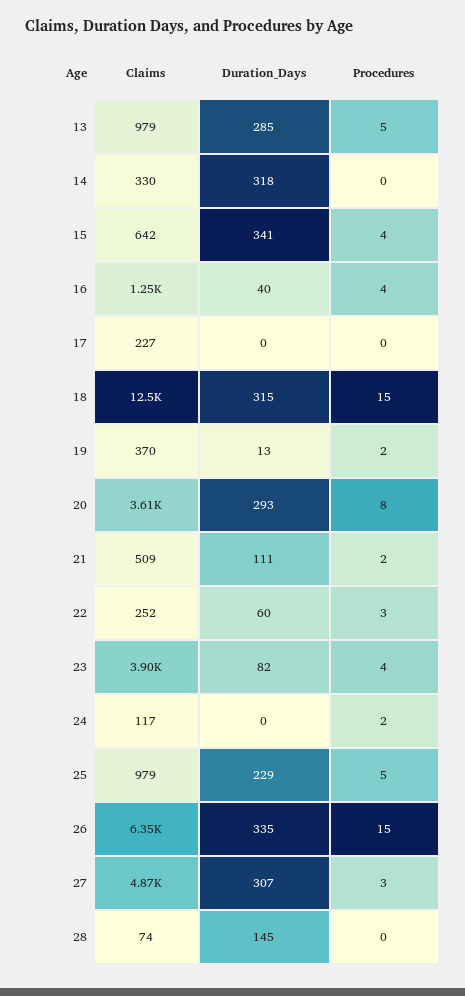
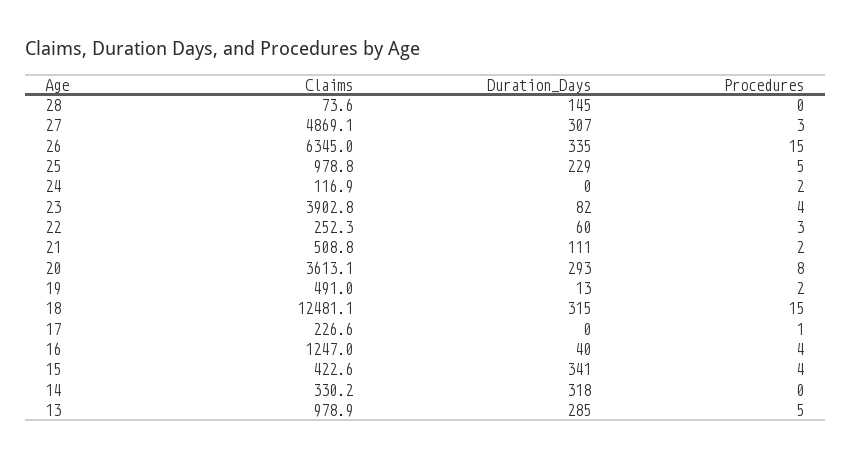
  {
    "Claims": {
      "13": 978.9,
      "14": 330.2,
-     "15": 642,
+     "15": 422.6,
      "16": 1247,
      "17": 226.6,
      "18": 12481.1,
-     "19": 370,
+     "19": 491,
      "20": 3613.1,
      "21": 508.8,
      "22": 252.3,
      "23": 3902.8,
      "24": 116.9,
      "25": 978.8,
      "26": 6345,
      "27": 4869.1,
      "28": 73.6
    },
    "Duration_Days": {
      "13": 285,
      "14": 318,
      "15": 341,
      "16": 40,
      "17": 0,
      "18": 315,
      "19": 13,
      "20": 293,
      "21": 111,
      "22": 60,
      "23": 82,
      "24": 0,
      "25": 229,
      "26": 335,
      "27": 307,
      "28": 145
    },
    "Procedures": {
      "13": 5,
      "14": 0,
      "15": 4,
      "16": 4,
-     "17": 0,
+     "17": 1,
      "18": 15,
      "19": 2,
      "20": 8,
      "21": 2,
      "22": 3,
      "23": 4,
      "24": 2,
      "25": 5,
      "26": 15,
      "27": 3,
      "28": 0
    }
  }

